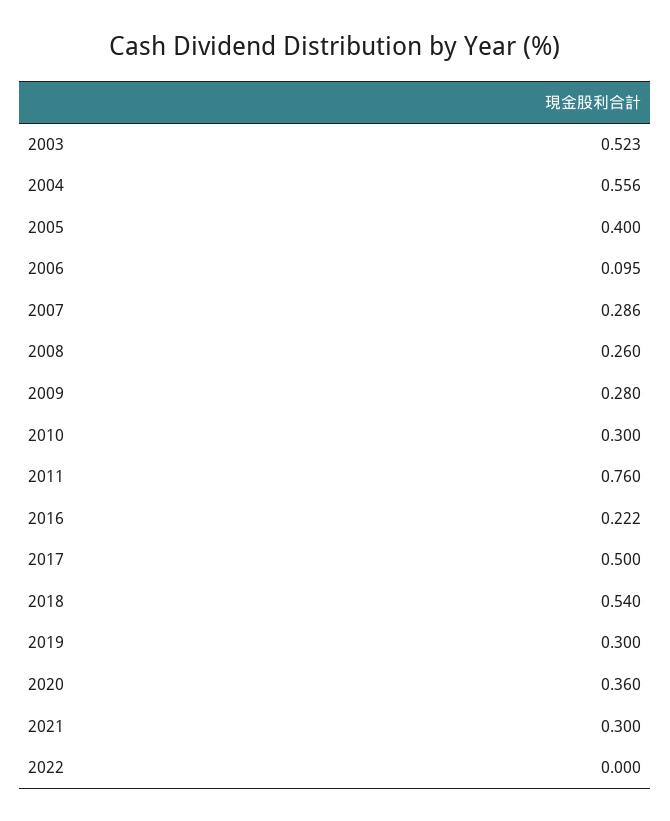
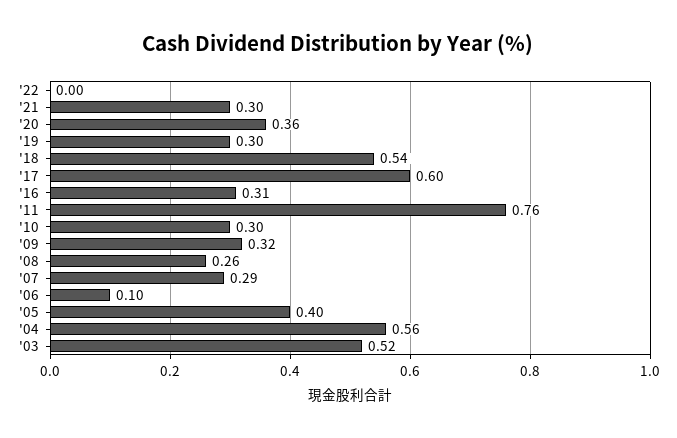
  {
    "2003": 0.523,
    "2004": 0.556,
    "2005": 0.4,
    "2006": 0.095,
    "2007": 0.286,
    "2008": 0.26,
-   "2009": 0.28,
+   "2009": 0.32,
    "2010": 0.3,
    "2011": 0.76,
-   "2016": 0.222,
+   "2016": 0.31,
-   "2017": 0.5,
+   "2017": 0.6,
    "2018": 0.54,
    "2019": 0.3,
    "2020": 0.36,
    "2021": 0.3,
    "2022": 0
  }

